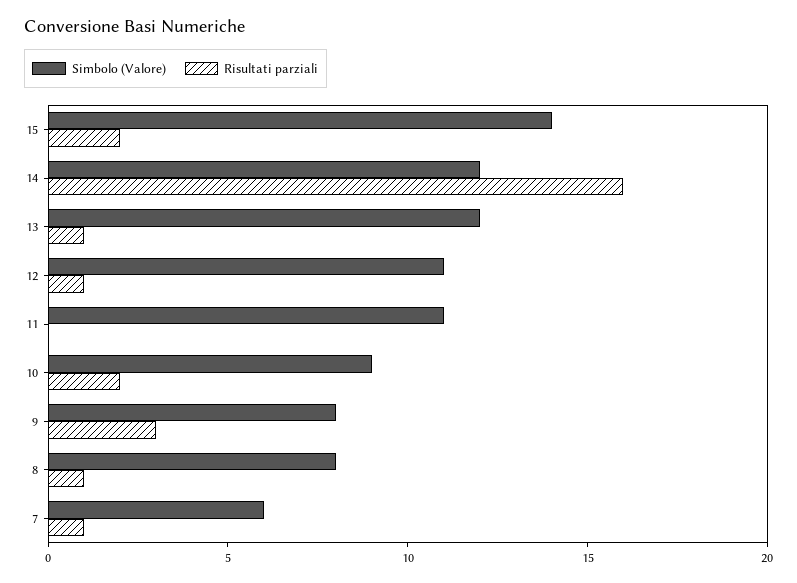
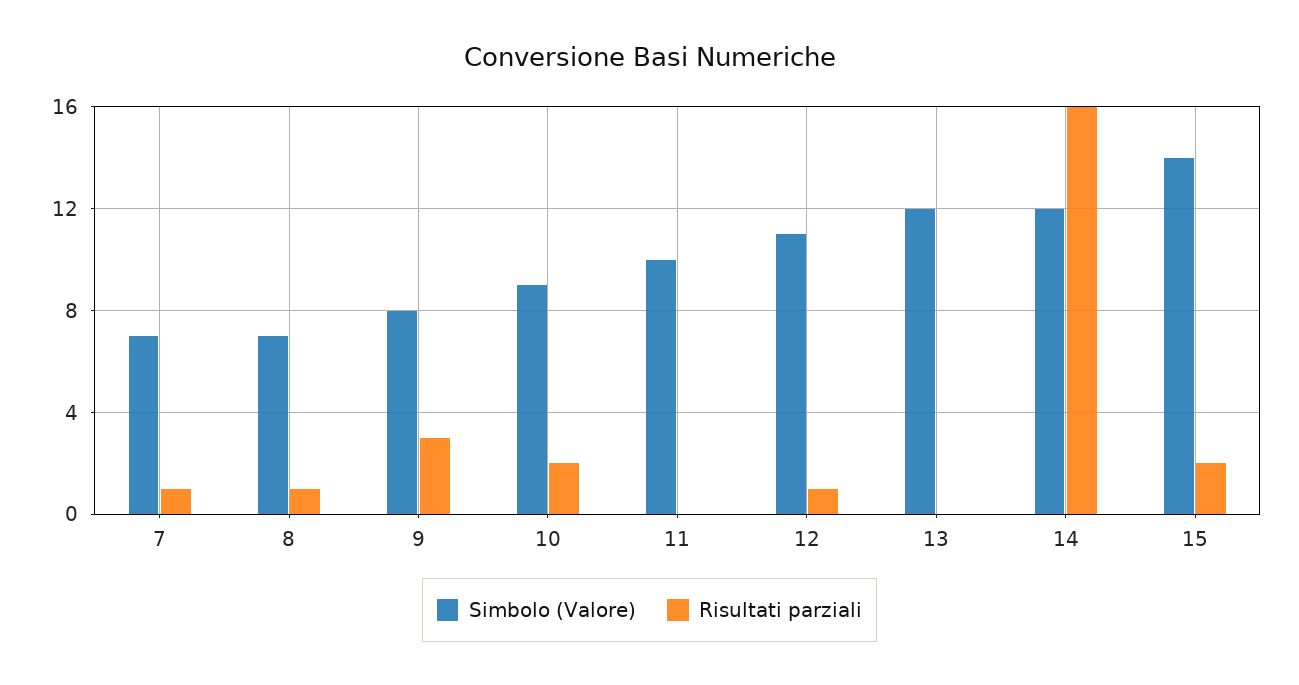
  {
    "Simbolo (Valore)": {
      "15": 14,
      "14": 12,
      "13": 12,
      "12": 11,
-     "11": 11,
+     "11": 10,
      "10": 9,
      "9": 8,
-     "8": 8,
+     "8": 7,
-     "7": 6
+     "7": 7
    },
    "Risultati parziali": {
      "15": 2,
      "14": 16,
-     "13": 1,
+     "13": 0,
      "12": 1,
      "11": 0,
      "10": 2,
      "9": 3,
      "8": 1,
      "7": 1
    }
  }

